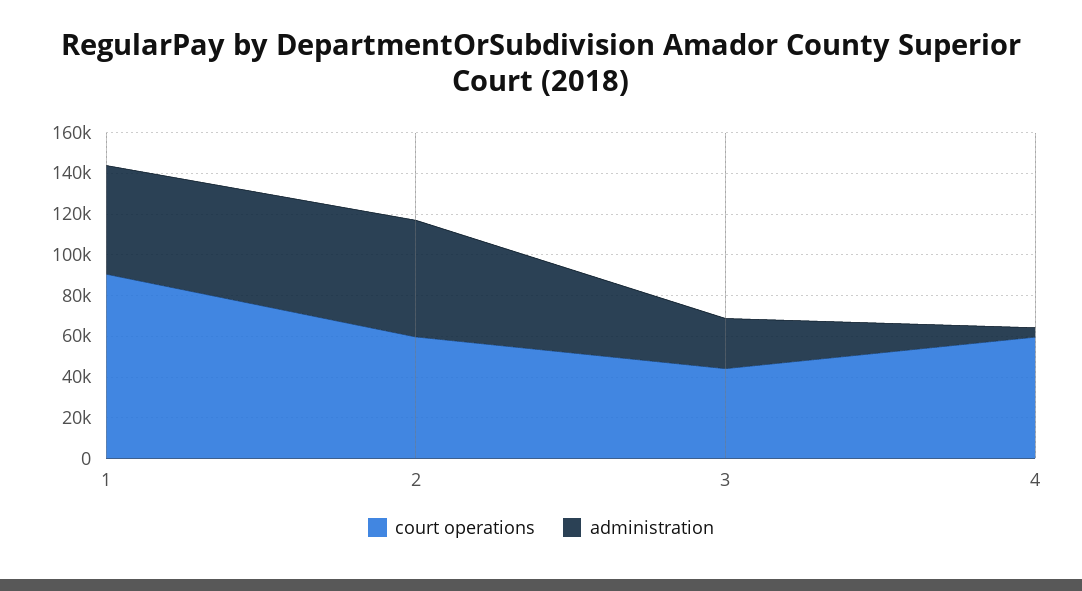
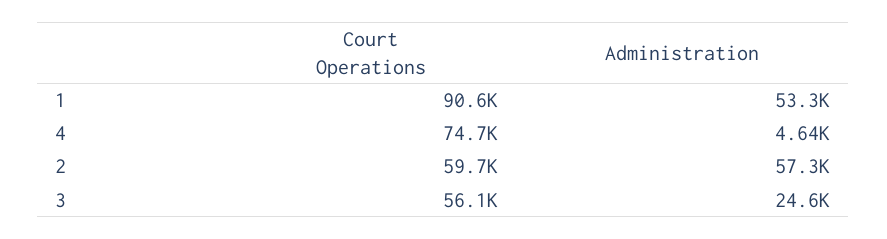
  {
    "court operations": {
      "1": 90600,
      "2": 59700,
-     "3": 45000,
+     "3": 56100,
-     "4": 60000
+     "4": 74700
    },
    "administration": {
      "1": 53300,
      "2": 57300,
      "3": 24600,
      "4": 4640
    }
  }

